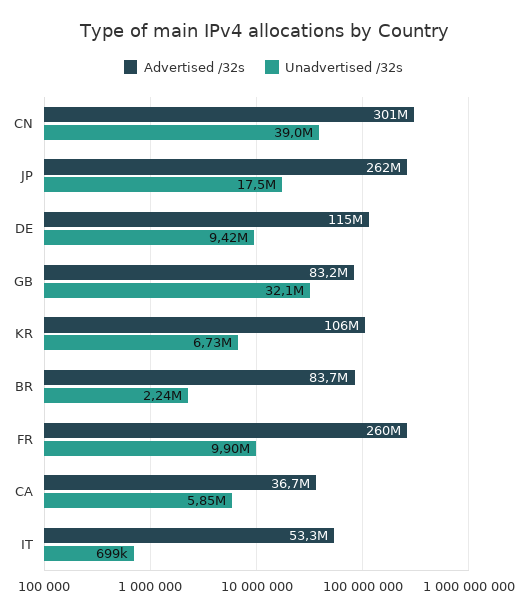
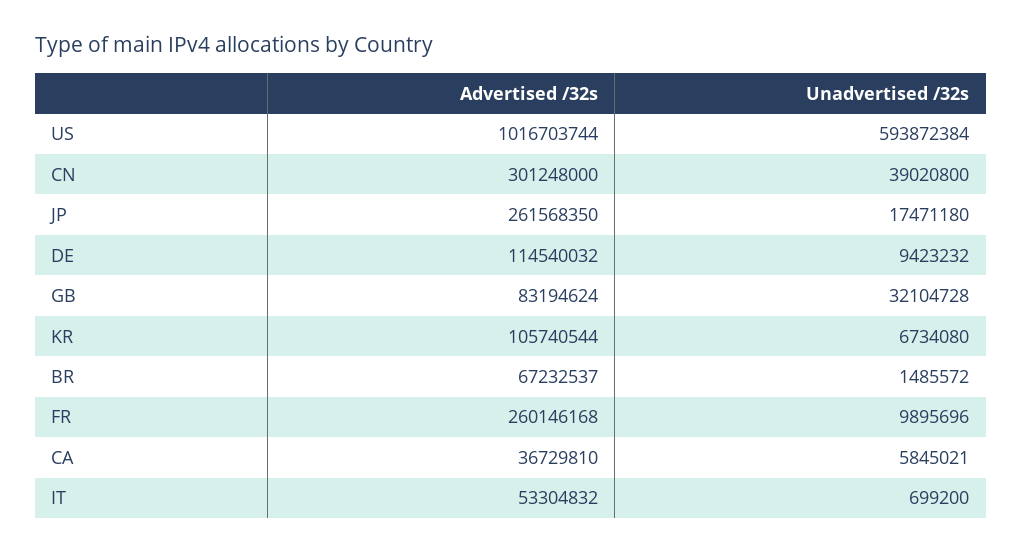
  {
    "Advertised /32s": {
      "CN": 301248000,
      "JP": 261568350,
      "DE": 114540032,
      "GB": 83194624,
      "KR": 105740544,
-     "BR": 83700000,
+     "BR": 67232537,
      "FR": 260146168,
      "CA": 36729810,
-     "IT": 53304832
+     "IT": 53304832,
+     "US": 1016703744
    },
    "Unadvertised /32s": {
      "CN": 39020800,
      "JP": 17471180,
      "DE": 9423232,
      "GB": 32104728,
      "KR": 6734080,
-     "BR": 2240000,
+     "BR": 1485572,
      "FR": 9895696,
      "CA": 5845021,
-     "IT": 699200
+     "IT": 699200,
+     "US": 593872384
    }
  }

